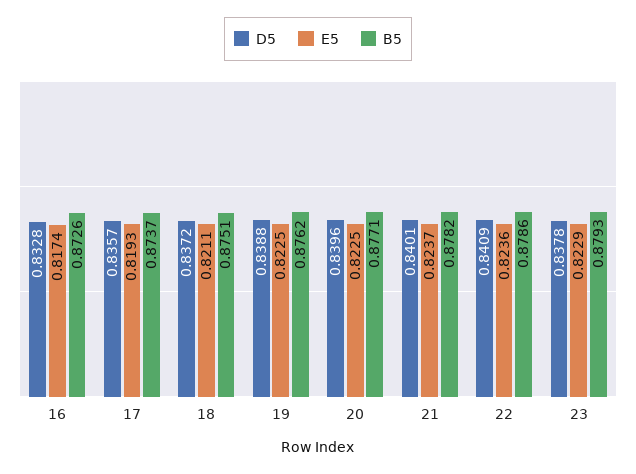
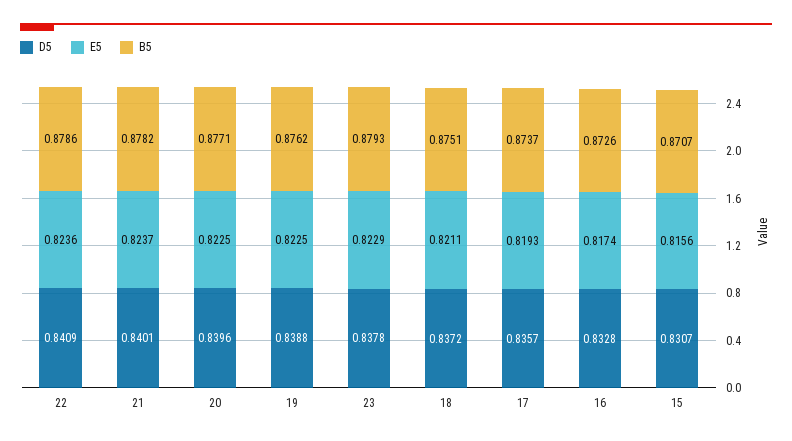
  {
    "D5": {
      "16": 0.8328,
      "17": 0.8357,
      "18": 0.8372,
      "19": 0.8388,
      "20": 0.8396,
      "21": 0.8401,
      "22": 0.8409,
-     "23": 0.8378
+     "23": 0.8378,
+     "15": 0.8307
    },
    "E5": {
      "16": 0.8174,
      "17": 0.8193,
      "18": 0.8211,
      "19": 0.8225,
      "20": 0.8225,
      "21": 0.8237,
      "22": 0.8236,
-     "23": 0.8229
+     "23": 0.8229,
+     "15": 0.8156
    },
    "B5": {
      "16": 0.8726,
      "17": 0.8737,
      "18": 0.8751,
      "19": 0.8762,
      "20": 0.8771,
      "21": 0.8782,
      "22": 0.8786,
-     "23": 0.8793
+     "23": 0.8793,
+     "15": 0.8707
    }
  }

